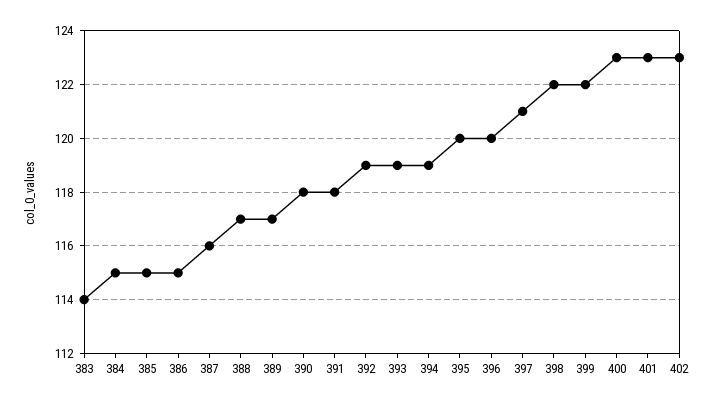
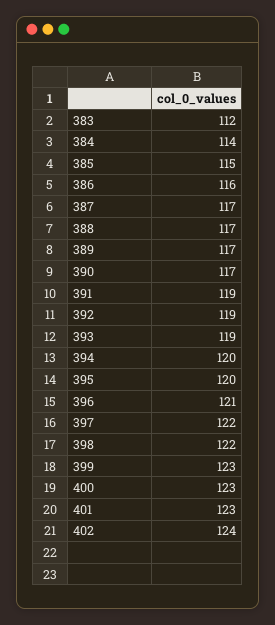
  {
-   "383": 114,
+   "383": 112,
-   "384": 115,
+   "384": 114,
    "385": 115,
-   "386": 115,
+   "386": 116,
-   "387": 116,
+   "387": 117,
    "388": 117,
    "389": 117,
-   "390": 118,
+   "390": 117,
-   "391": 118,
+   "391": 119,
    "392": 119,
    "393": 119,
-   "394": 119,
+   "394": 120,
    "395": 120,
-   "396": 120,
+   "396": 121,
-   "397": 121,
+   "397": 122,
    "398": 122,
-   "399": 122,
+   "399": 123,
    "400": 123,
    "401": 123,
-   "402": 123
+   "402": 124
  }

